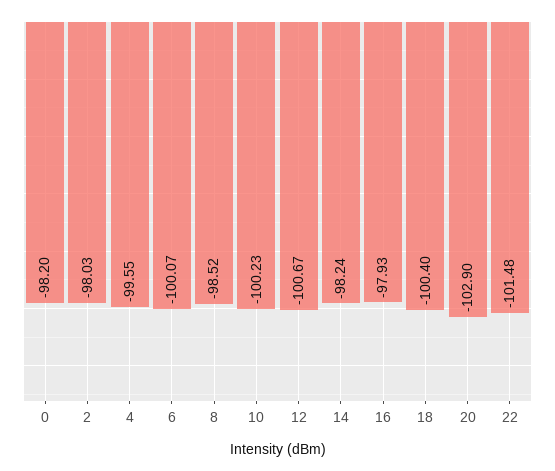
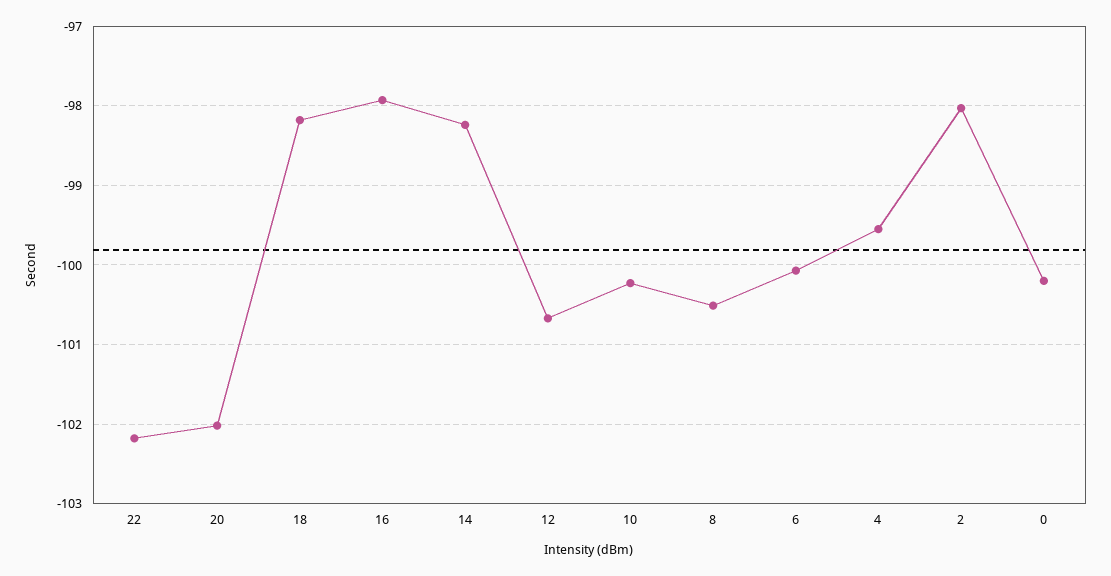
  {
-   "0": -98.2,
+   "0": -100.2,
    "2": -98.03,
    "4": -99.55,
    "6": -100.07,
-   "8": -98.52,
+   "8": -100.5,
    "10": -100.23,
    "12": -100.67,
    "14": -98.24,
    "16": -97.93,
-   "18": -100.4,
+   "18": -98.2,
-   "20": -102.9,
+   "20": -102,
-   "22": -101.48
+   "22": -102.2
  }

